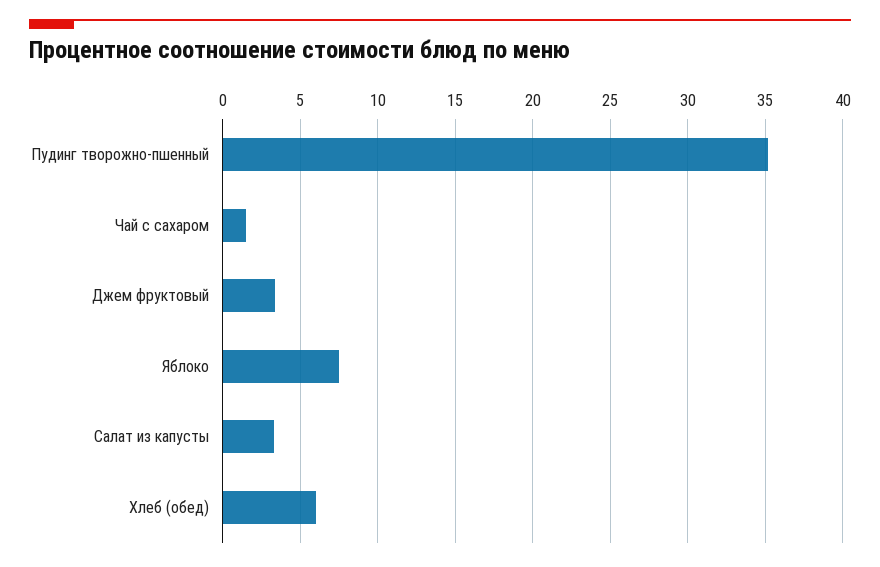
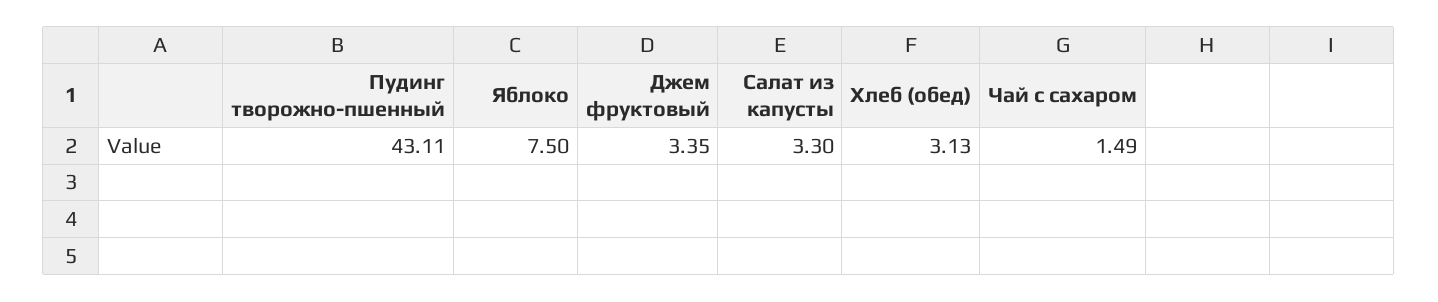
  {
-   "Пудинг творожно-пшенный": 35,
+   "Пудинг творожно-пшенный": 43.11,
    "Чай с сахаром": 1.49,
    "Джем фруктовый": 3.35,
    "Яблоко": 7.5,
    "Салат из капусты": 3.3,
-   "Хлеб (обед)": 6
+   "Хлеб (обед)": 3.13
  }

